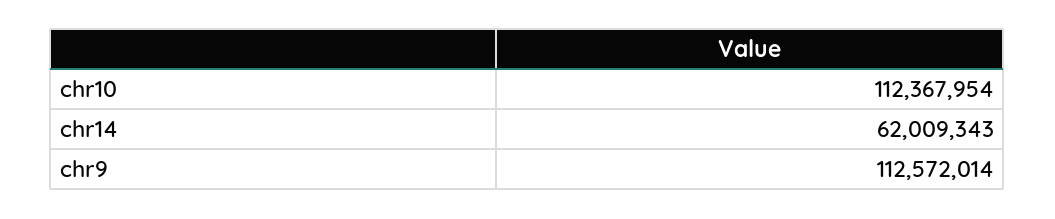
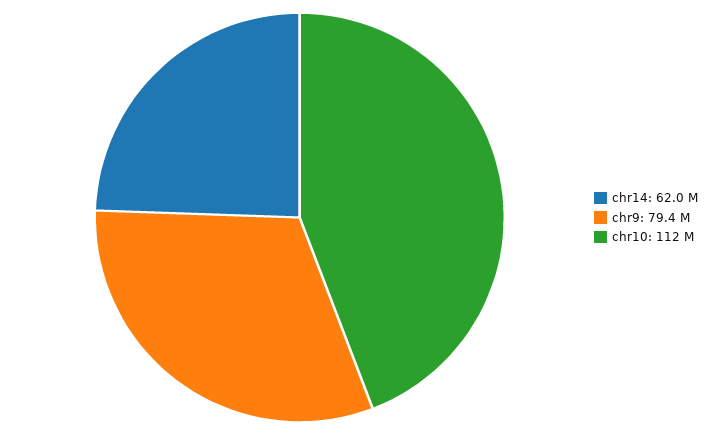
  {
    "chr10": 112367954,
    "chr14": 62009343,
-   "chr9": 112572014
+   "chr9": 79400000
  }

